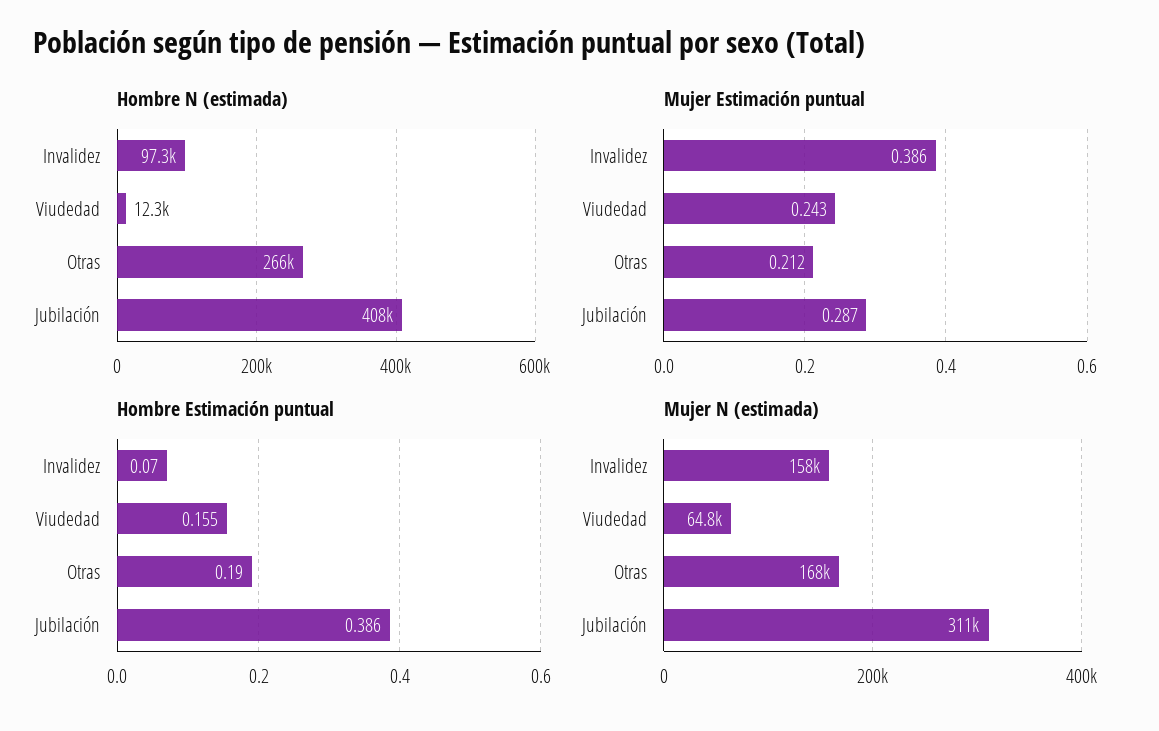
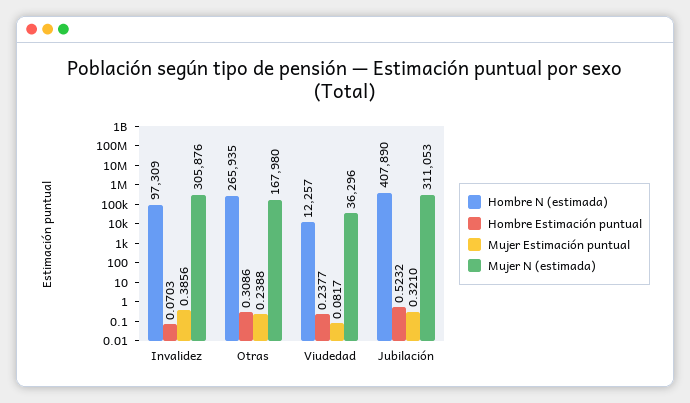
  {
    "Hombre N (estimada)": {
      "Invalidez": 97309,
      "Viudedad": 12257,
      "Otras": 265935,
      "Jubilación": 407890
    },
    "Mujer Estimación puntual": {
      "Invalidez": 0.3856,
-     "Viudedad": 0.243,
+     "Viudedad": 0.0817,
-     "Otras": 0.212,
+     "Otras": 0.2388,
-     "Jubilación": 0.287
+     "Jubilación": 0.321
    },
    "Hombre Estimación puntual": {
      "Invalidez": 0.0703,
-     "Viudedad": 0.155,
+     "Viudedad": 0.2377,
-     "Otras": 0.19,
+     "Otras": 0.3086,
-     "Jubilación": 0.386
+     "Jubilación": 0.5232
    },
    "Mujer N (estimada)": {
-     "Invalidez": 158000,
+     "Invalidez": 305876,
-     "Viudedad": 64800,
+     "Viudedad": 36296,
      "Otras": 167980,
      "Jubilación": 311053
    }
  }

